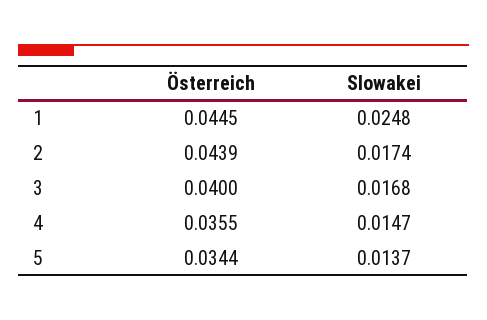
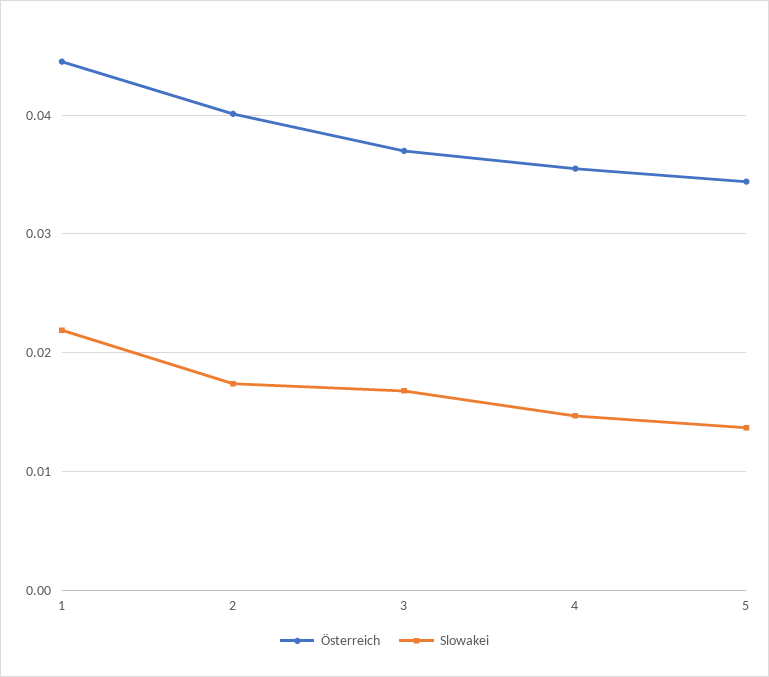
  {
    "Österreich": {
      "1": 0.0445,
-     "2": 0.0439,
+     "2": 0.04,
-     "3": 0.04,
+     "3": 0.037,
      "4": 0.0355,
      "5": 0.0344
    },
    "Slowakei": {
-     "1": 0.0248,
+     "1": 0.022,
      "2": 0.0174,
      "3": 0.0168,
      "4": 0.0147,
      "5": 0.0137
    }
  }

